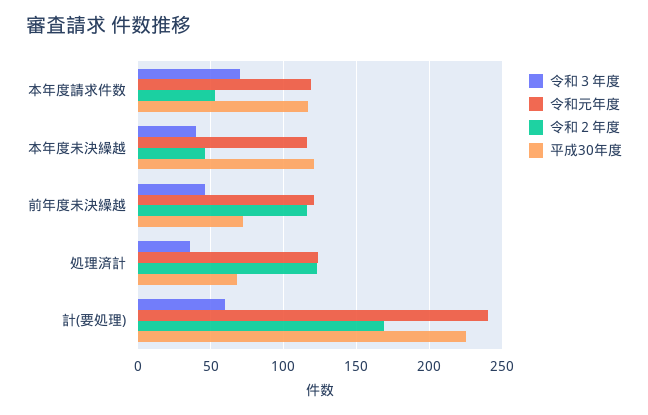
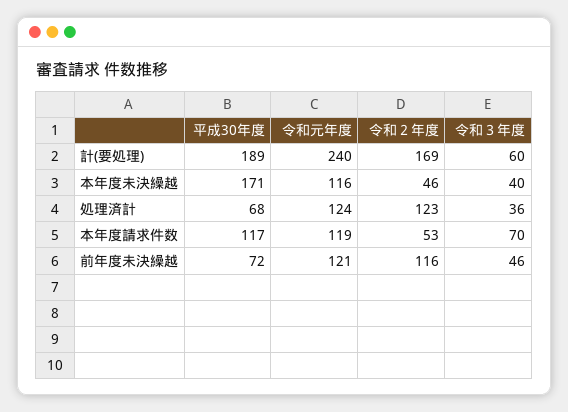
  {
    "令和３年度": {
      "本年度請求件数": 70,
      "本年度未決繰越": 40,
      "前年度未決繰越": 46,
      "処理済計": 36,
      "計(要処理)": 60
    },
    "令和元年度": {
      "本年度請求件数": 119,
      "本年度未決繰越": 116,
      "前年度未決繰越": 121,
      "処理済計": 124,
      "計(要処理)": 240
    },
    "令和２年度": {
      "本年度請求件数": 53,
      "本年度未決繰越": 46,
      "前年度未決繰越": 116,
      "処理済計": 123,
      "計(要処理)": 169
    },
    "平成30年度": {
      "本年度請求件数": 117,
-     "本年度未決繰越": 120,
+     "本年度未決繰越": 171,
      "前年度未決繰越": 72,
      "処理済計": 68,
-     "計(要処理)": 225
+     "計(要処理)": 189
    }
  }

